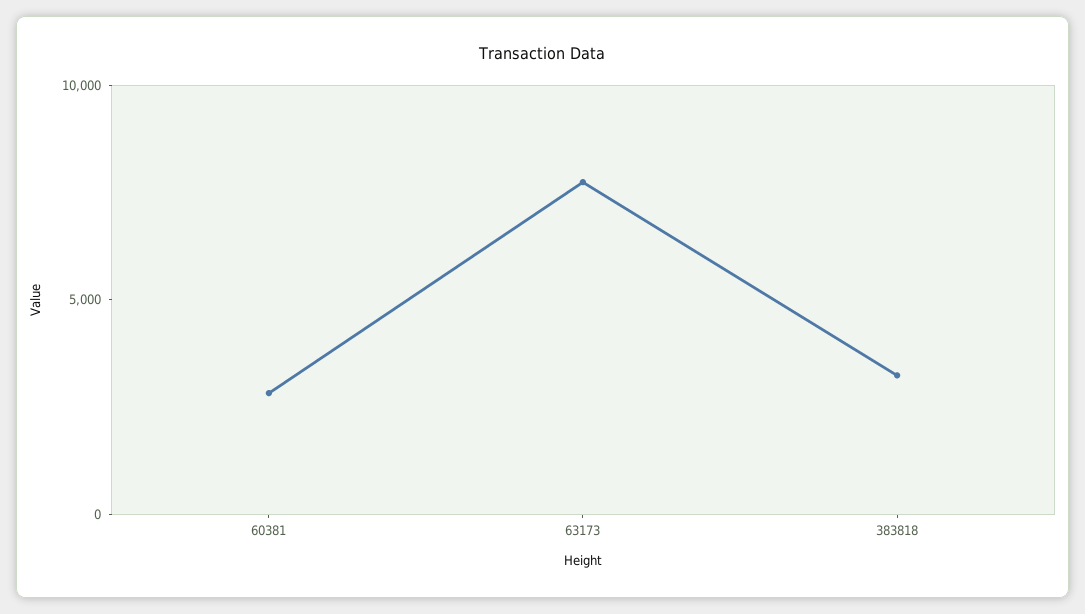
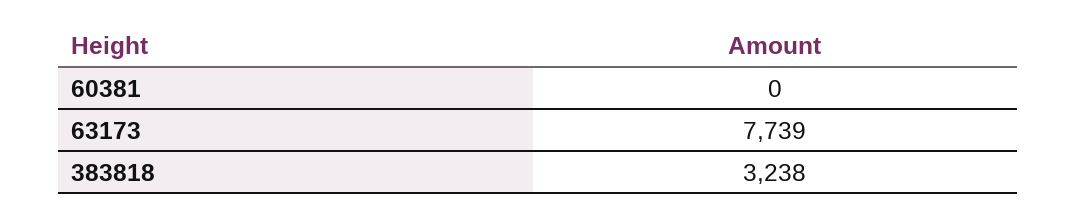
  {
-   "60381": 3000,
+   "60381": 0,
    "63173": 7739,
    "383818": 3238
  }

